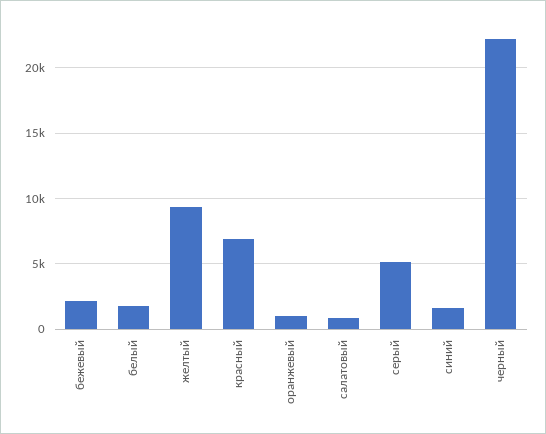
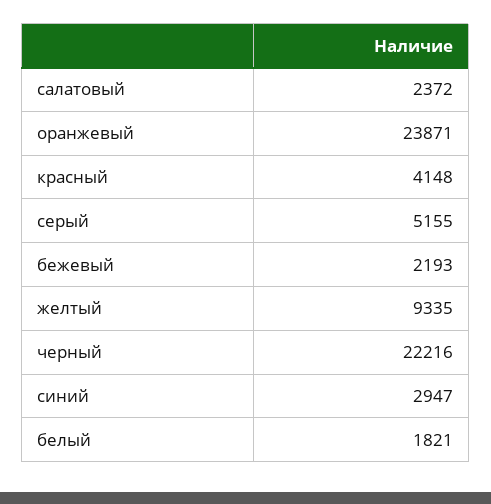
  {
    "бежевый": 2193,
    "белый": 1821,
    "желтый": 9335,
-   "красный": 7000,
+   "красный": 4148,
-   "оранжевый": 1000,
+   "оранжевый": 23871,
-   "салатовый": 1000,
+   "салатовый": 2372,
    "серый": 5155,
-   "синий": 1500,
+   "синий": 2947,
    "черный": 22216
  }

